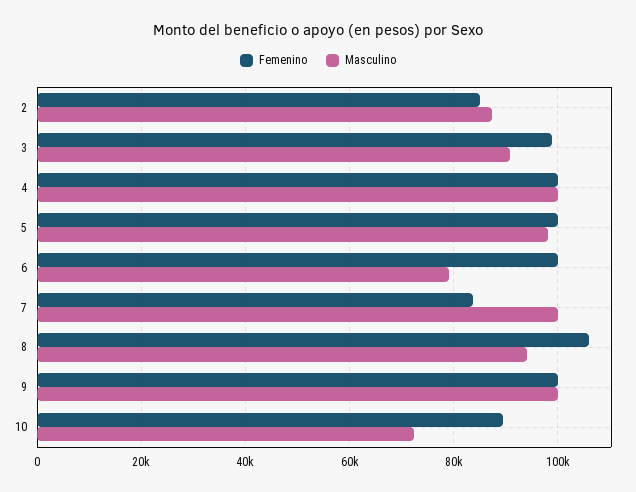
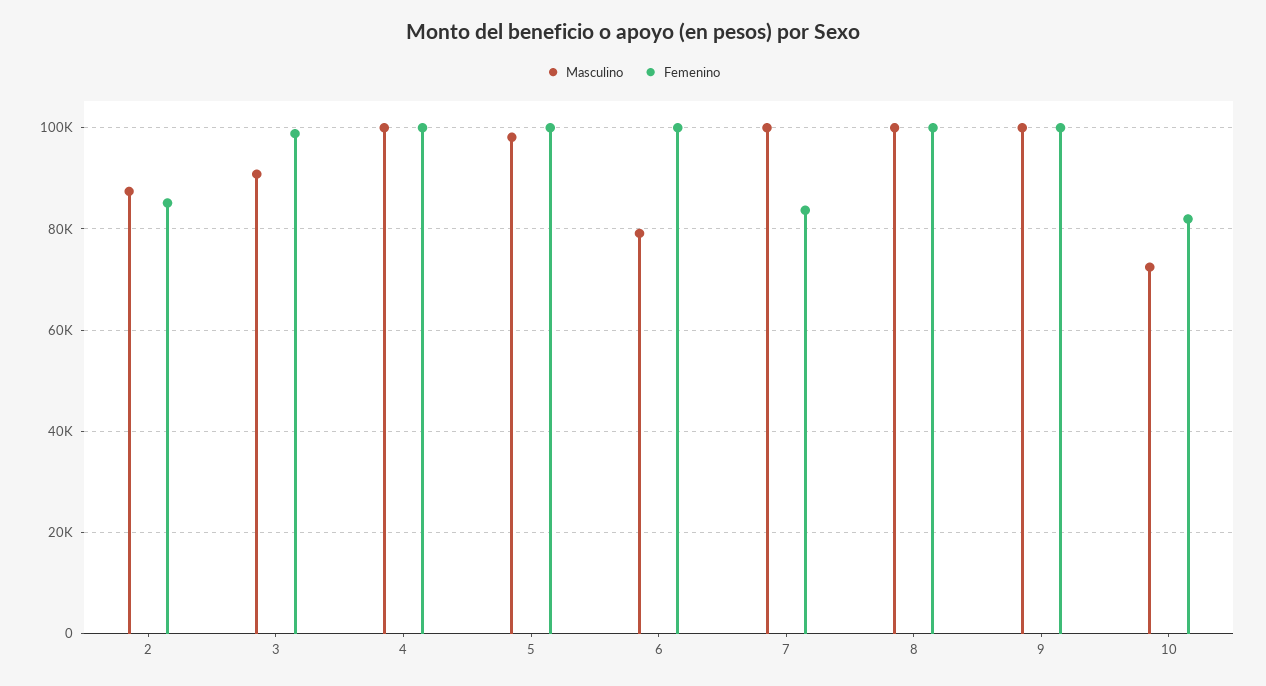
  {
    "Femenino": {
      "2": 86000,
      "3": 98000,
      "4": 100000,
      "5": 100000,
      "6": 100000,
      "7": 84000,
-     "8": 106000,
+     "8": 100000,
      "9": 100000,
-     "10": 90000
+     "10": 82000
    },
    "Masculino": {
      "2": 88000,
      "3": 90000,
      "4": 100000,
      "5": 98000,
      "6": 80000,
      "7": 100000,
-     "8": 94000,
+     "8": 100000,
      "9": 100000,
      "10": 72000
    }
  }

